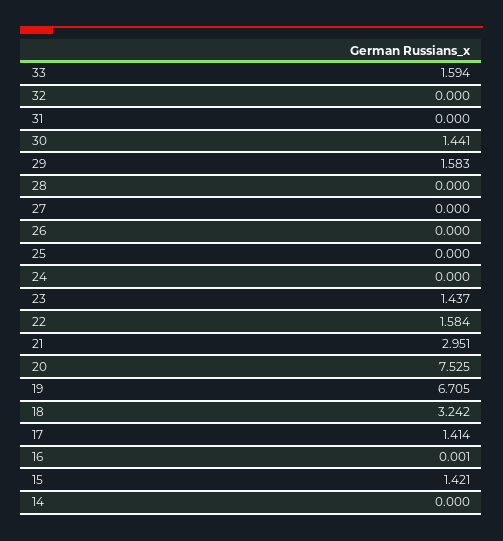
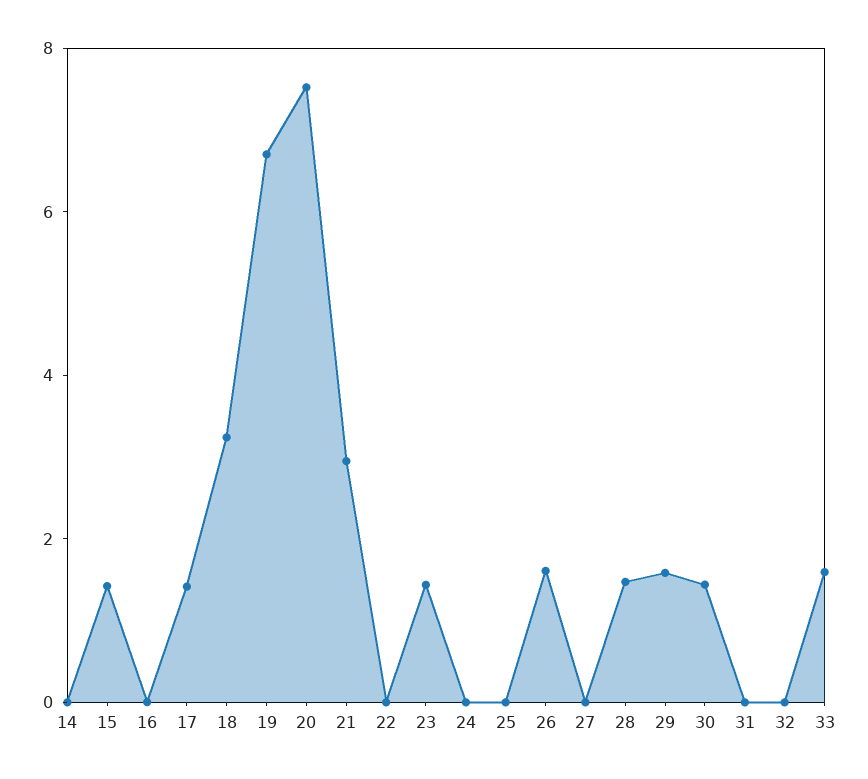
  {
    "33": 1.594,
    "32": 0,
    "31": 0,
    "30": 1.441,
    "29": 1.583,
-   "28": 0,
+   "28": 1.5,
    "27": 0,
-   "26": 0,
+   "26": 1.5,
    "25": 0,
    "24": 0,
    "23": 1.437,
-   "22": 1.584,
+   "22": 0,
    "21": 2.951,
    "20": 7.525,
    "19": 6.705,
    "18": 3.242,
    "17": 1.414,
    "16": 0.001,
    "15": 1.421,
    "14": 0
  }

